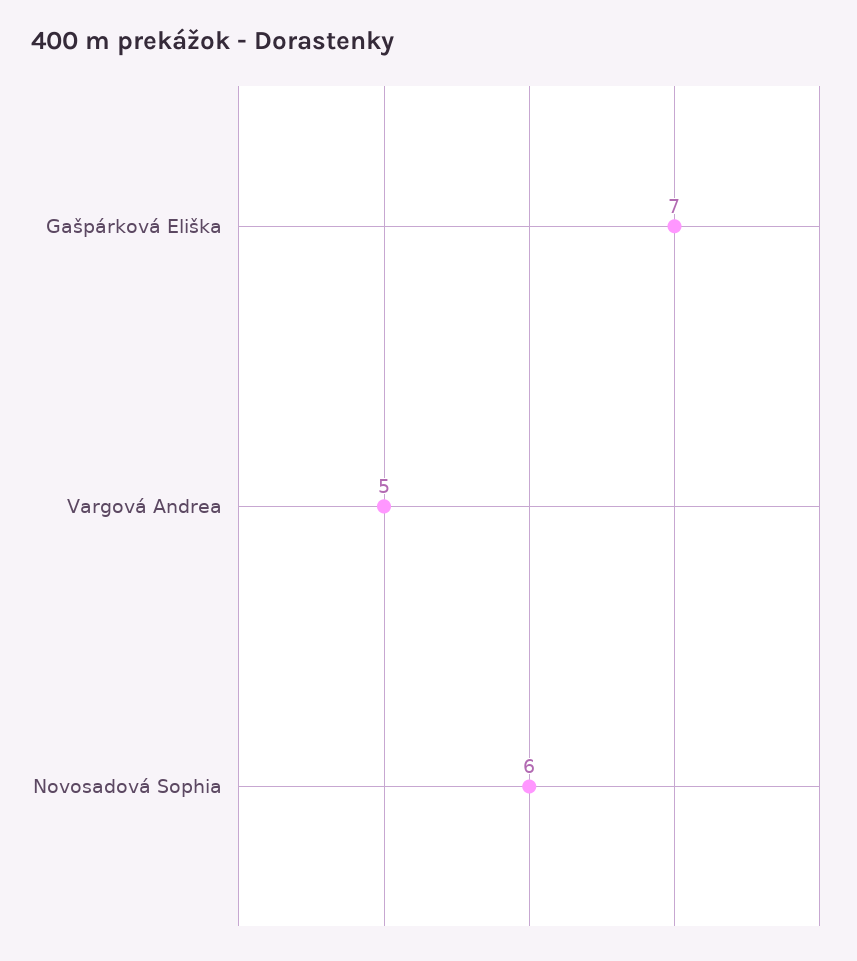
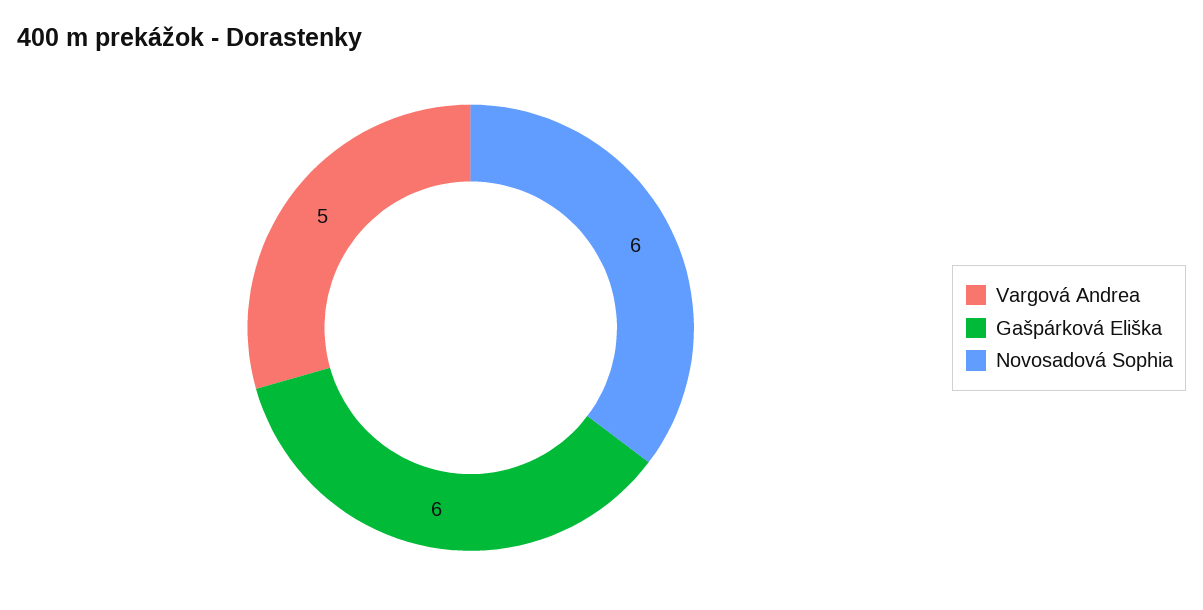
  {
-   "Gašpárková Eliška": 7,
+   "Gašpárková Eliška": 6,
    "Vargová Andrea": 5,
    "Novosadová Sophia": 6
  }

